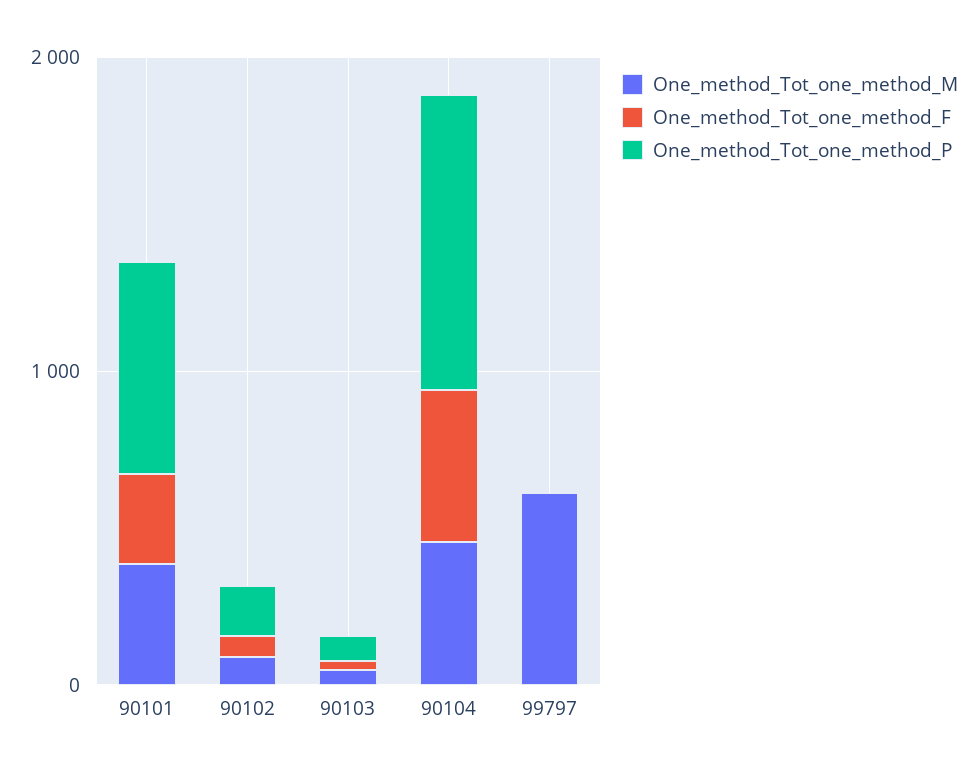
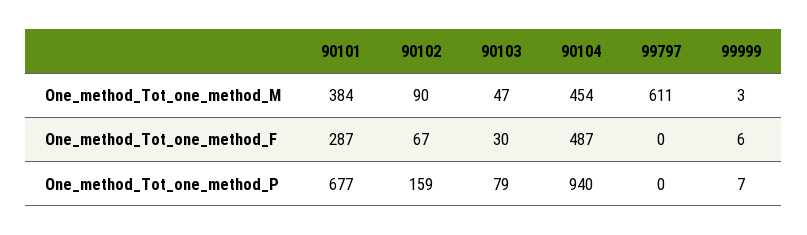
  {
    "One_method_Tot_one_method_M": {
      "90101": 384,
      "90102": 90,
      "90103": 47,
      "90104": 454,
-     "99797": 611
+     "99797": 611,
+     "99999": 3
    },
    "One_method_Tot_one_method_F": {
      "90101": 287,
      "90102": 67,
      "90103": 30,
      "90104": 487,
-     "99797": 0
+     "99797": 0,
+     "99999": 6
    },
    "One_method_Tot_one_method_P": {
      "90101": 677,
      "90102": 159,
      "90103": 79,
      "90104": 940,
-     "99797": 0
+     "99797": 0,
+     "99999": 7
    }
  }

